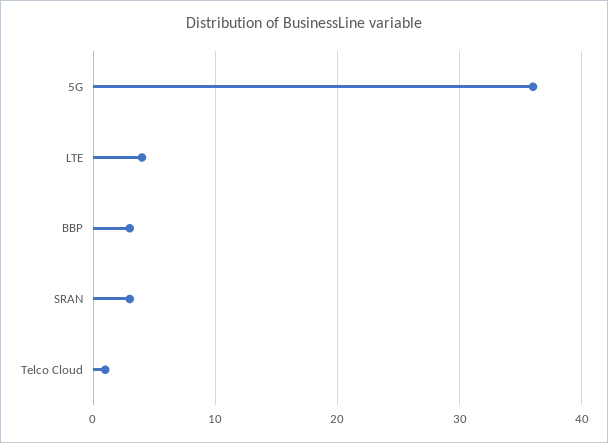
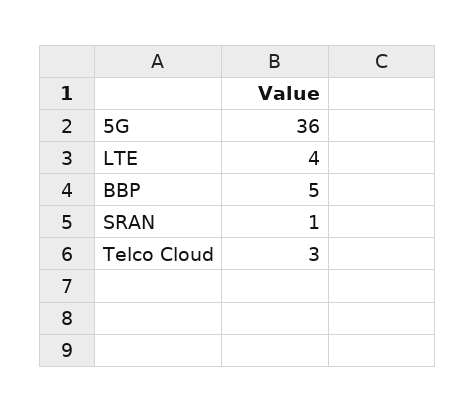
  {
    "5G": 36,
    "LTE": 4,
-   "BBP": 3,
+   "BBP": 5,
-   "SRAN": 3,
+   "SRAN": 1,
-   "Telco Cloud": 1
+   "Telco Cloud": 3
  }

